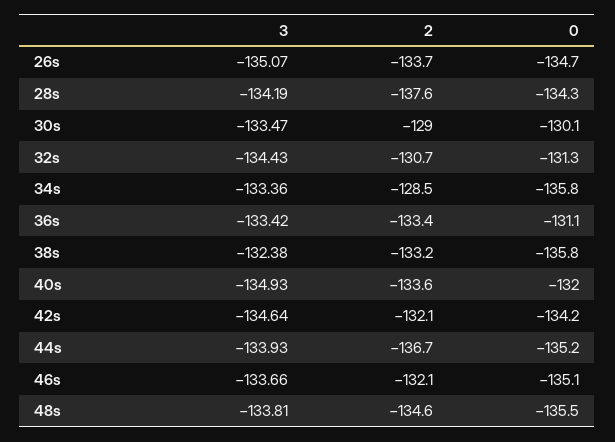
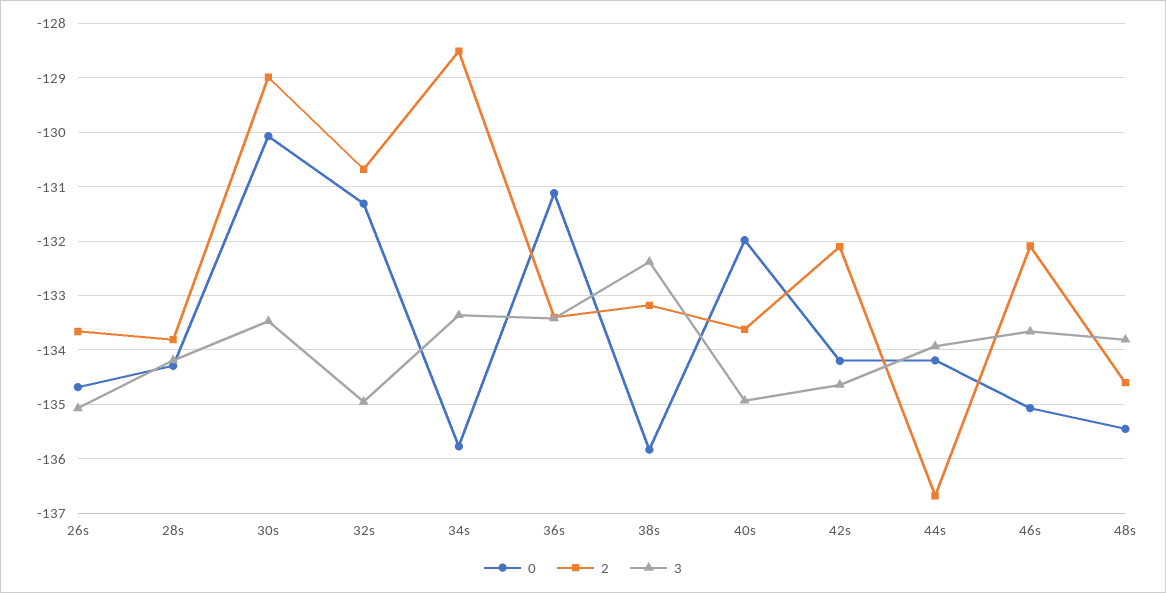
  {
    "3": {
      "26s": -135.07,
      "28s": -134.19,
      "30s": -133.47,
-     "32s": -134.43,
+     "32s": -135,
      "34s": -133.36,
      "36s": -133.42,
      "38s": -132.38,
      "40s": -134.93,
      "42s": -134.64,
      "44s": -133.93,
      "46s": -133.66,
      "48s": -133.81
    },
    "2": {
      "26s": -133.7,
-     "28s": -137.6,
+     "28s": -133.8,
      "30s": -129,
      "32s": -130.7,
      "34s": -128.5,
      "36s": -133.4,
      "38s": -133.2,
      "40s": -133.6,
      "42s": -132.1,
      "44s": -136.7,
      "46s": -132.1,
      "48s": -134.6
    },
    "0": {
      "26s": -134.7,
      "28s": -134.3,
      "30s": -130.1,
      "32s": -131.3,
      "34s": -135.8,
      "36s": -131.1,
      "38s": -135.8,
      "40s": -132,
      "42s": -134.2,
-     "44s": -135.2,
+     "44s": -134.2,
      "46s": -135.1,
      "48s": -135.5
    }
  }

